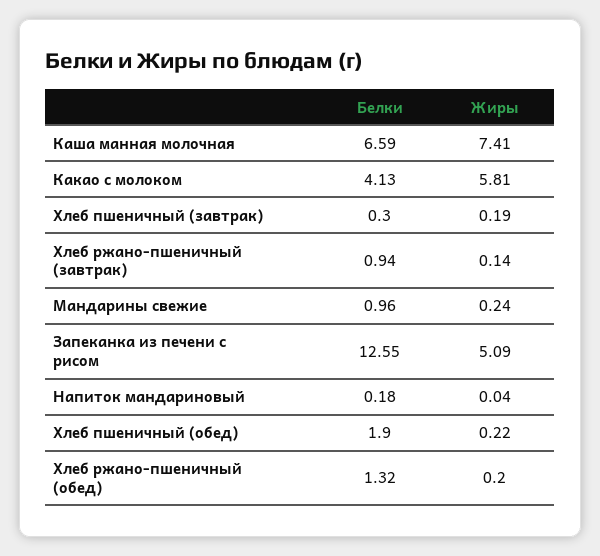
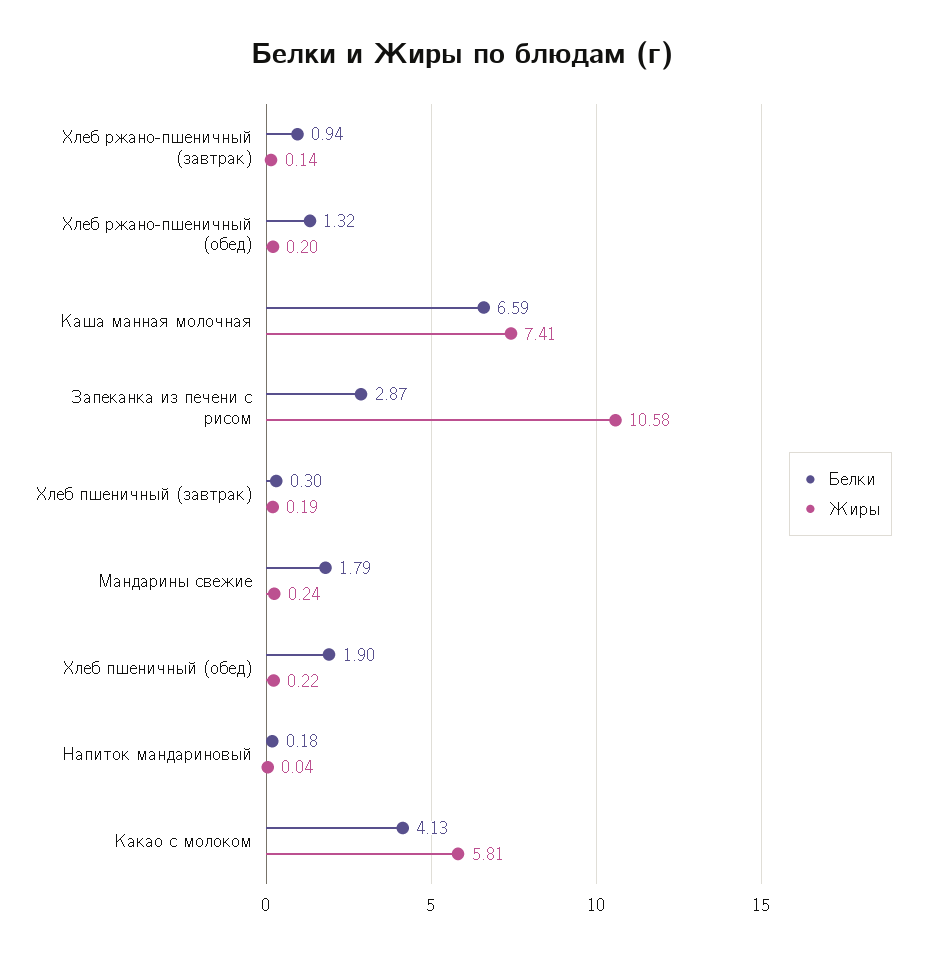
  {
    "Белки": {
      "Каша манная молочная": 6.59,
      "Какао с молоком": 4.13,
      "Хлеб пшеничный (завтрак)": 0.3,
      "Хлеб ржано-пшеничный (завтрак)": 0.94,
-     "Мандарины свежие": 0.96,
+     "Мандарины свежие": 1.79,
-     "Запеканка из печени с рисом": 12.55,
+     "Запеканка из печени с рисом": 2.87,
      "Напиток мандариновый": 0.18,
      "Хлеб пшеничный (обед)": 1.9,
      "Хлеб ржано-пшеничный (обед)": 1.32
    },
    "Жиры": {
      "Каша манная молочная": 7.41,
      "Какао с молоком": 5.81,
      "Хлеб пшеничный (завтрак)": 0.19,
      "Хлеб ржано-пшеничный (завтрак)": 0.14,
      "Мандарины свежие": 0.24,
-     "Запеканка из печени с рисом": 5.09,
+     "Запеканка из печени с рисом": 10.58,
      "Напиток мандариновый": 0.04,
      "Хлеб пшеничный (обед)": 0.22,
      "Хлеб ржано-пшеничный (обед)": 0.2
    }
  }

